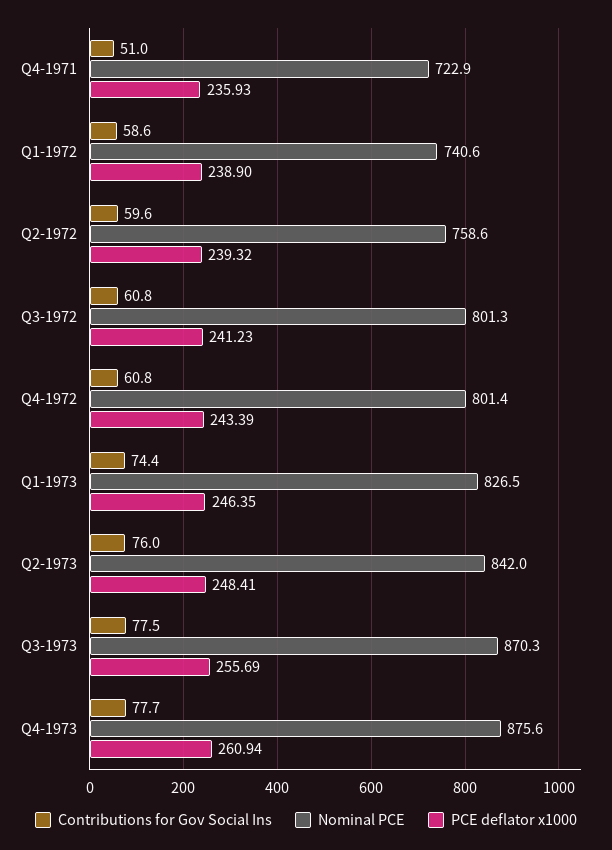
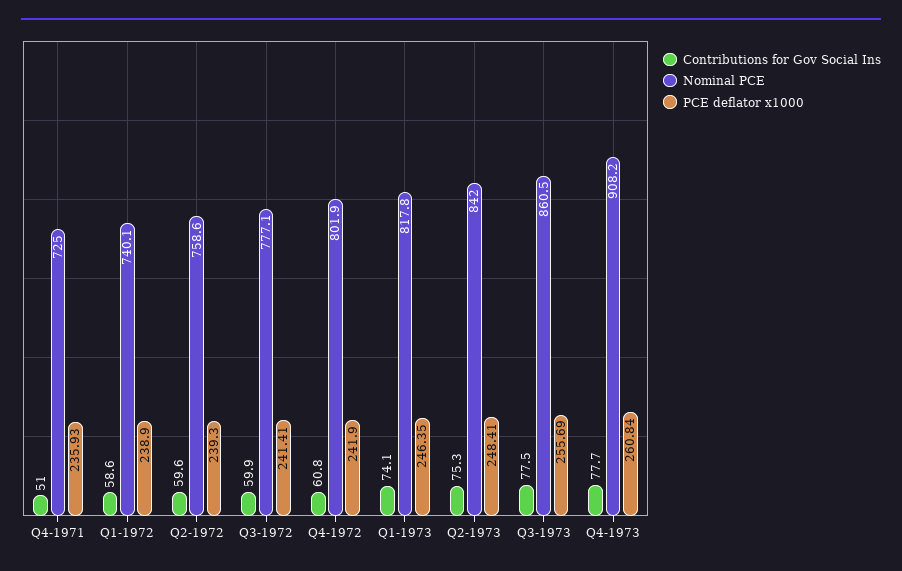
  {
    "Contributions for Gov Social Ins": {
      "Q4-1971": 51,
      "Q1-1972": 58.6,
      "Q2-1972": 59.6,
-     "Q3-1972": 60.8,
+     "Q3-1972": 59.9,
      "Q4-1972": 60.8,
-     "Q1-1973": 74.4,
+     "Q1-1973": 74.1,
-     "Q2-1973": 76,
+     "Q2-1973": 75.3,
      "Q3-1973": 77.5,
      "Q4-1973": 77.7
    },
    "Nominal PCE": {
-     "Q4-1971": 722.9,
+     "Q4-1971": 725,
-     "Q1-1972": 740.6,
+     "Q1-1972": 740.1,
      "Q2-1972": 758.6,
-     "Q3-1972": 801.3,
+     "Q3-1972": 777.1,
-     "Q4-1972": 801.4,
+     "Q4-1972": 801.9,
-     "Q1-1973": 826.5,
+     "Q1-1973": 817.8,
      "Q2-1973": 842,
-     "Q3-1973": 870.3,
+     "Q3-1973": 860.5,
-     "Q4-1973": 875.6
+     "Q4-1973": 908.2
    },
    "PCE deflator x1000": {
      "Q4-1971": 235.93,
      "Q1-1972": 238.9,
-     "Q2-1972": 239.32,
+     "Q2-1972": 239.3,
-     "Q3-1972": 241.23,
+     "Q3-1972": 241.41,
-     "Q4-1972": 243.39,
+     "Q4-1972": 241.9,
      "Q1-1973": 246.35,
      "Q2-1973": 248.41,
      "Q3-1973": 255.69,
-     "Q4-1973": 260.94
+     "Q4-1973": 260.84
    }
  }

